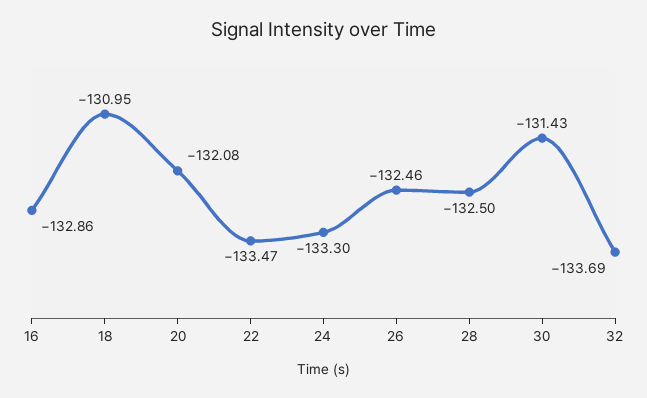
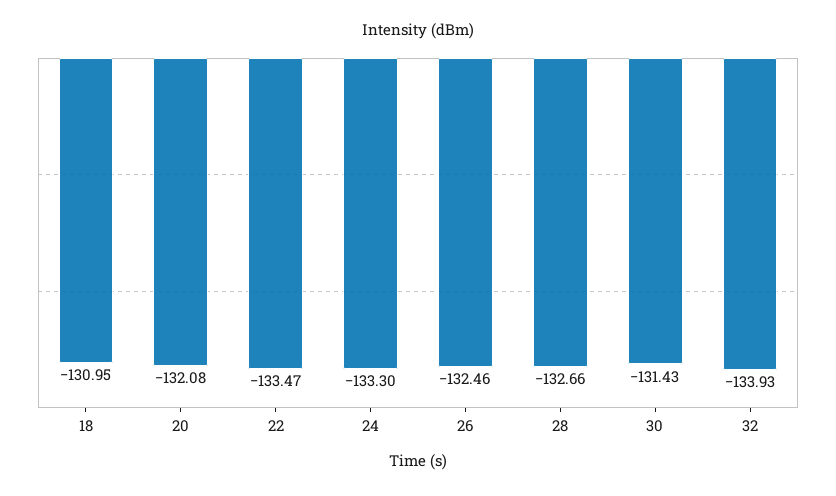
  {
-   "16": -132.86,
    "18": -130.95,
    "20": -132.08,
    "22": -133.47,
    "24": -133.3,
    "26": -132.46,
-   "28": -132.5,
+   "28": -132.66,
    "30": -131.43,
-   "32": -133.69
+   "32": -133.93
  }

